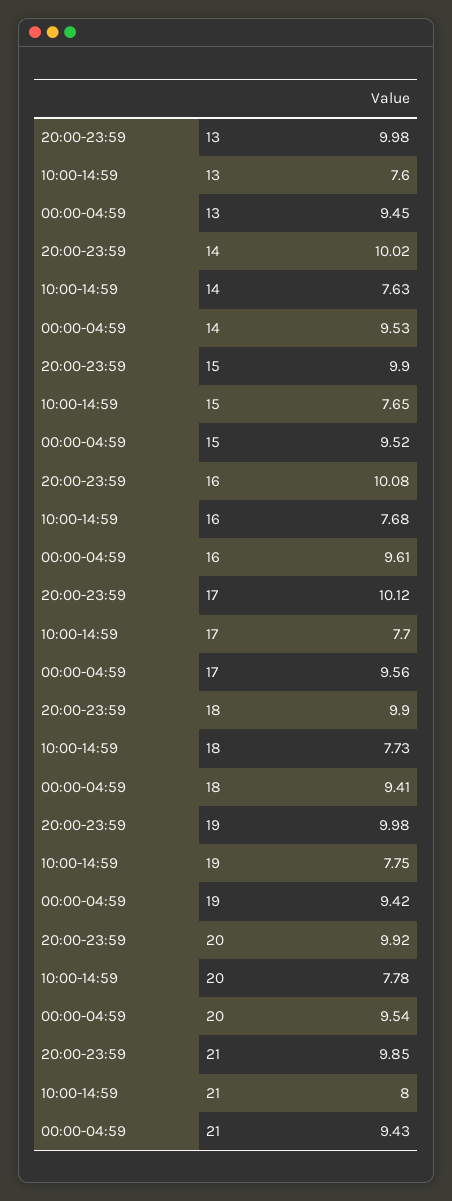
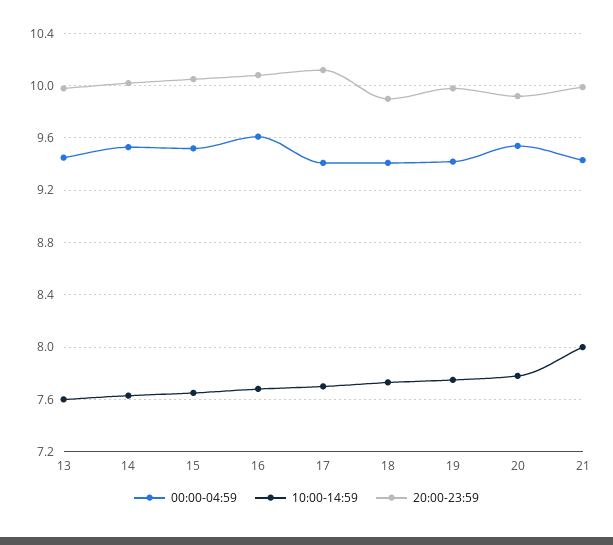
  {
    "20:00-23:59": {
      "13": 9.98,
      "14": 10.02,
-     "15": 9.9,
+     "15": 10.05,
      "16": 10.08,
      "17": 10.12,
      "18": 9.9,
      "19": 9.98,
      "20": 9.92,
-     "21": 9.85
+     "21": 10
    },
    "10:00-14:59": {
      "13": 7.6,
      "14": 7.63,
      "15": 7.65,
      "16": 7.68,
      "17": 7.7,
      "18": 7.73,
      "19": 7.75,
      "20": 7.78,
      "21": 8
    },
    "00:00-04:59": {
      "13": 9.45,
      "14": 9.53,
      "15": 9.52,
      "16": 9.61,
-     "17": 9.56,
+     "17": 9.4,
      "18": 9.41,
      "19": 9.42,
      "20": 9.54,
      "21": 9.43
    }
  }

